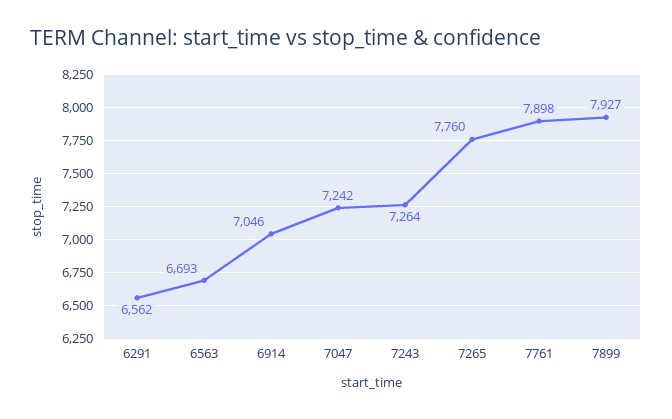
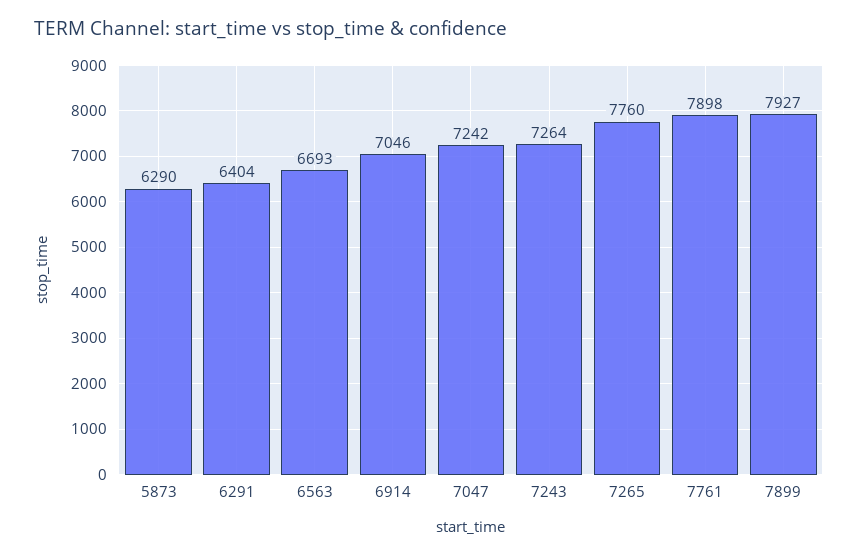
  {
-   "6291": 6562,
+   "6291": 6404,
    "6563": 6693,
    "6914": 7046,
    "7047": 7242,
    "7243": 7264,
    "7265": 7760,
    "7761": 7898,
-   "7899": 7927
+   "7899": 7927,
+   "5873": 6290
  }

